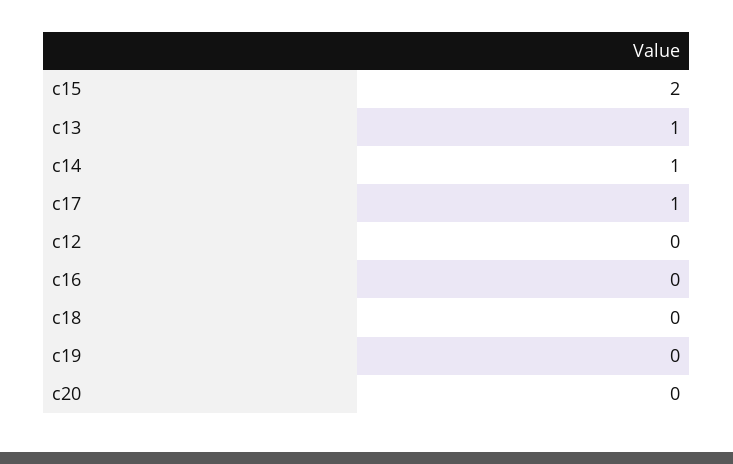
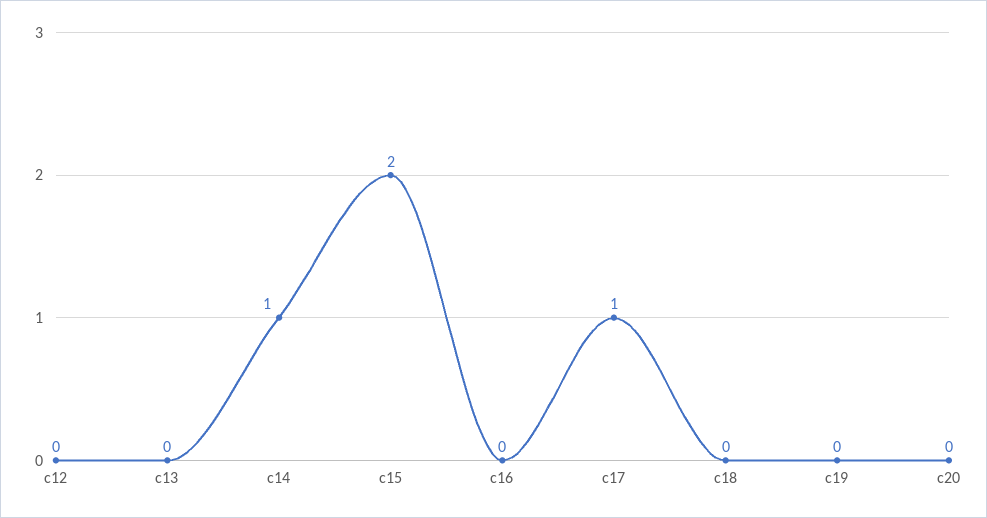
  {
    "c15": 2,
-   "c13": 1,
+   "c13": 0,
    "c14": 1,
    "c17": 1,
    "c12": 0,
    "c16": 0,
    "c18": 0,
    "c19": 0,
    "c20": 0
  }

